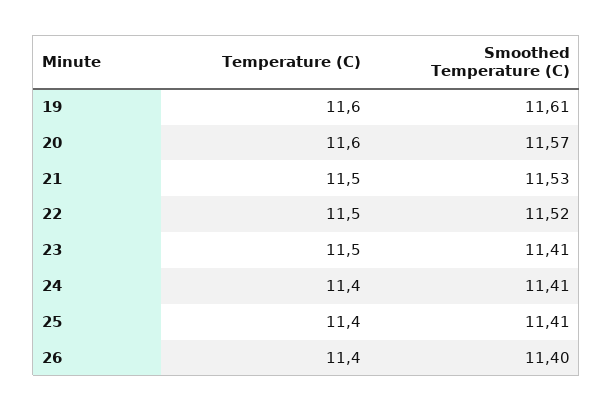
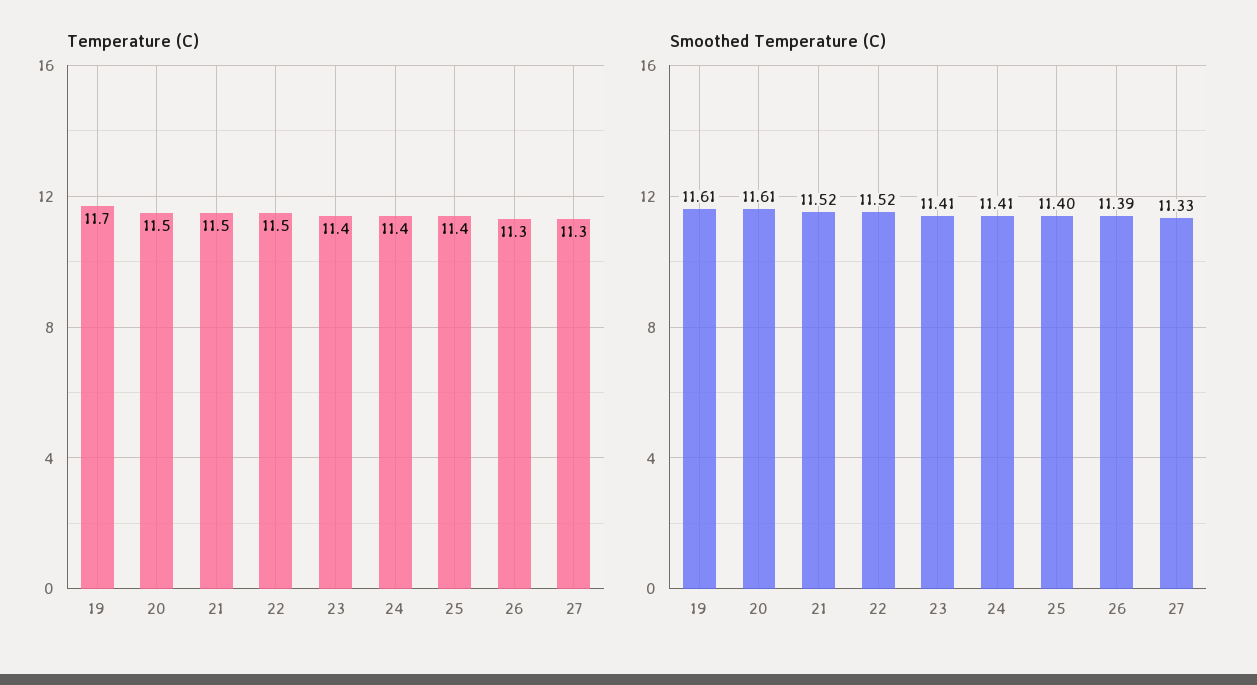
  {
    "Temperature (C)": {
-     "19": 11.6,
+     "19": 11.7,
-     "20": 11.6,
+     "20": 11.5,
      "21": 11.5,
      "22": 11.5,
-     "23": 11.5,
+     "23": 11.4,
      "24": 11.4,
      "25": 11.4,
-     "26": 11.4
+     "26": 11.3,
+     "27": 11.3
    },
    "Smoothed Temperature (C)": {
      "19": 11.61,
-     "20": 11.57,
+     "20": 11.61,
-     "21": 11.53,
+     "21": 11.52,
      "22": 11.52,
      "23": 11.41,
      "24": 11.41,
-     "25": 11.41,
+     "25": 11.4,
-     "26": 11.4
+     "26": 11.39,
+     "27": 11.33
    }
  }

